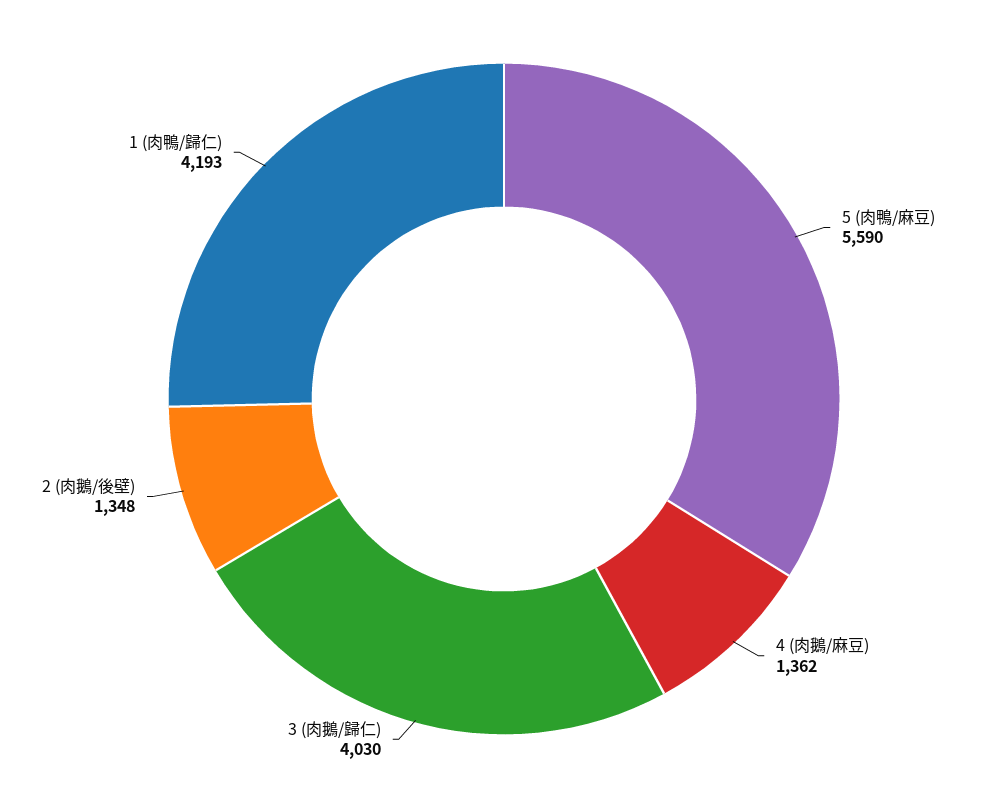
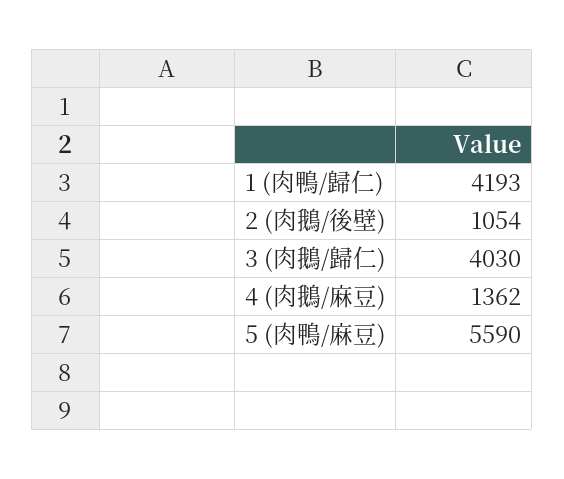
  {
    "5 (肉鴨/麻豆)": 5590,
    "4 (肉鵝/麻豆)": 1362,
    "3 (肉鵝/歸仁)": 4030,
-   "2 (肉鵝/後壁)": 1348,
+   "2 (肉鵝/後壁)": 1054,
    "1 (肉鴨/歸仁)": 4193
  }

